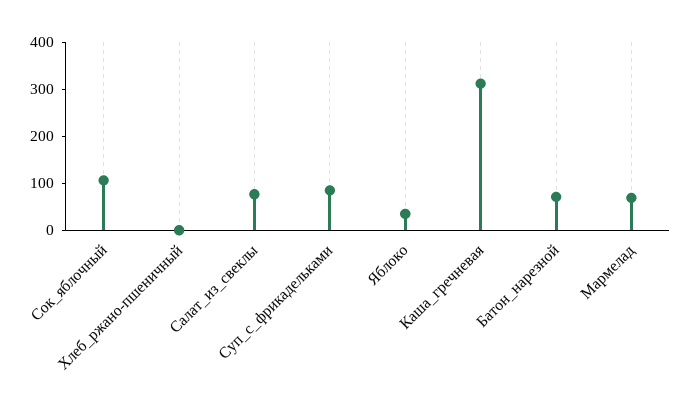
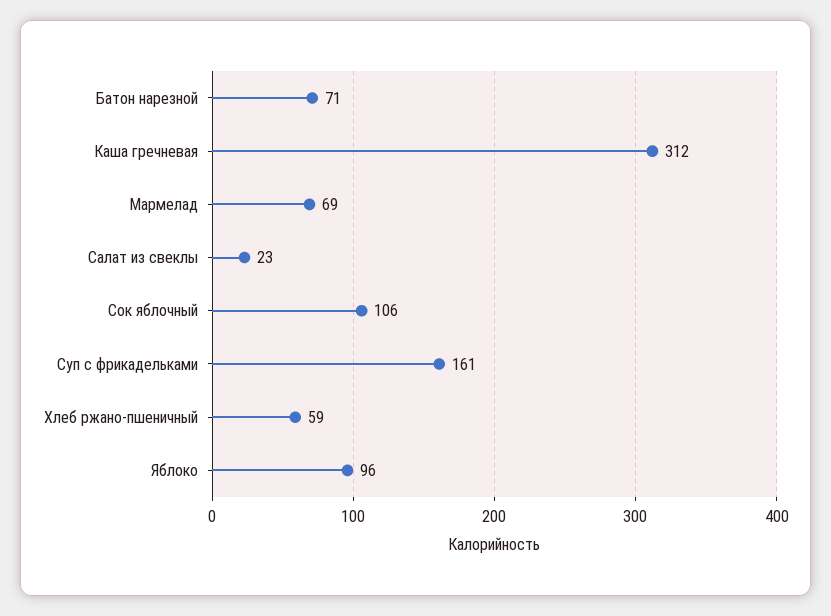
  {
    "Сок_яблочный": 106,
-   "Хлеб_ржано-пшеничный": 0,
+   "Хлеб_ржано-пшеничный": 59,
-   "Салат_из_свеклы": 80,
+   "Салат_из_свеклы": 23,
-   "Суп_с_фрикадельками": 80,
+   "Суп_с_фрикадельками": 161,
-   "Яблоко": 40,
+   "Яблоко": 96,
    "Каша_гречневая": 312,
    "Батон_нарезной": 71,
    "Мармелад": 69
  }

